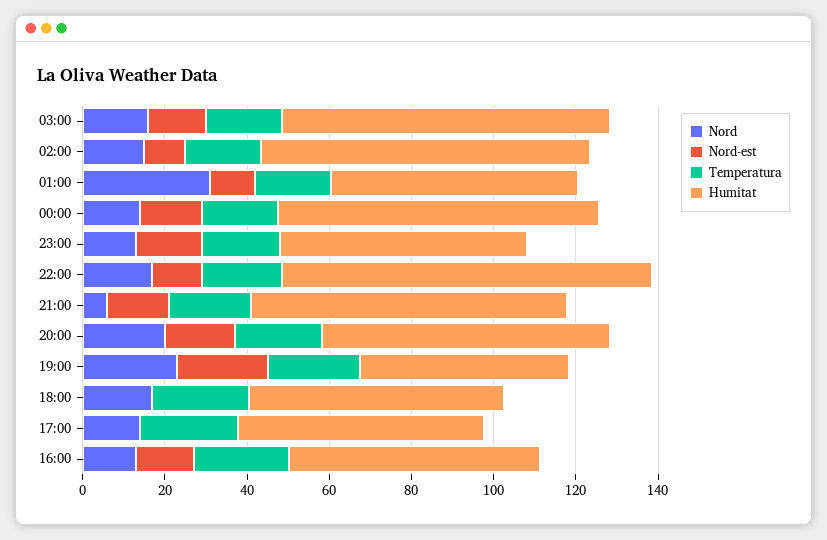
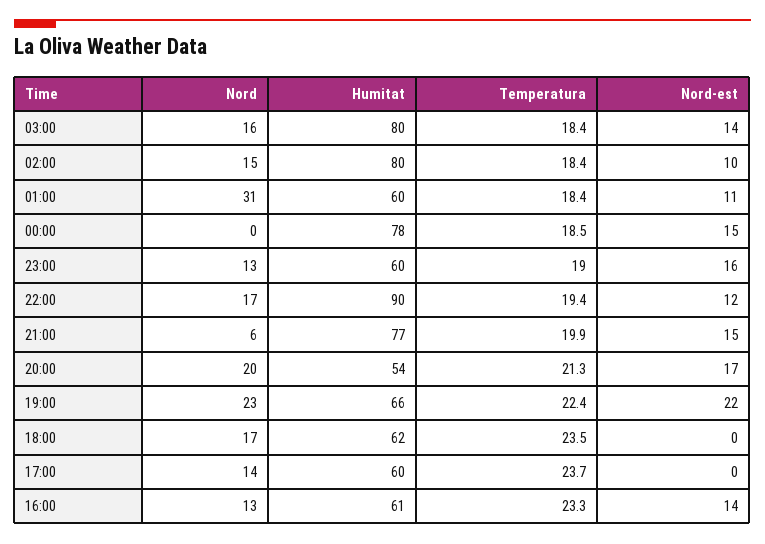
  {
    "Nord": {
      "03:00": 16,
      "02:00": 15,
      "01:00": 31,
-     "00:00": 15,
+     "00:00": 0,
      "23:00": 13,
      "22:00": 17,
      "21:00": 6,
      "20:00": 20,
      "19:00": 23,
      "18:00": 17,
      "17:00": 14,
      "16:00": 13
    },
    "Nord-est": {
      "03:00": 14,
      "02:00": 10,
      "01:00": 11,
      "00:00": 15,
      "23:00": 16,
      "22:00": 12,
      "21:00": 15,
      "20:00": 17,
      "19:00": 22,
      "18:00": 0,
      "17:00": 0,
      "16:00": 14
    },
    "Temperatura": {
      "03:00": 18.4,
      "02:00": 18.4,
      "01:00": 18.4,
      "00:00": 18.5,
      "23:00": 19,
      "22:00": 19.4,
      "21:00": 19.9,
      "20:00": 21.3,
      "19:00": 22.4,
      "18:00": 23.5,
      "17:00": 23.7,
      "16:00": 23.3
    },
    "Humitat": {
      "03:00": 80,
      "02:00": 80,
      "01:00": 60,
      "00:00": 78,
      "23:00": 60,
      "22:00": 90,
      "21:00": 77,
-     "20:00": 70,
+     "20:00": 54,
-     "19:00": 50,
+     "19:00": 66,
      "18:00": 62,
      "17:00": 60,
      "16:00": 61
    }
  }

